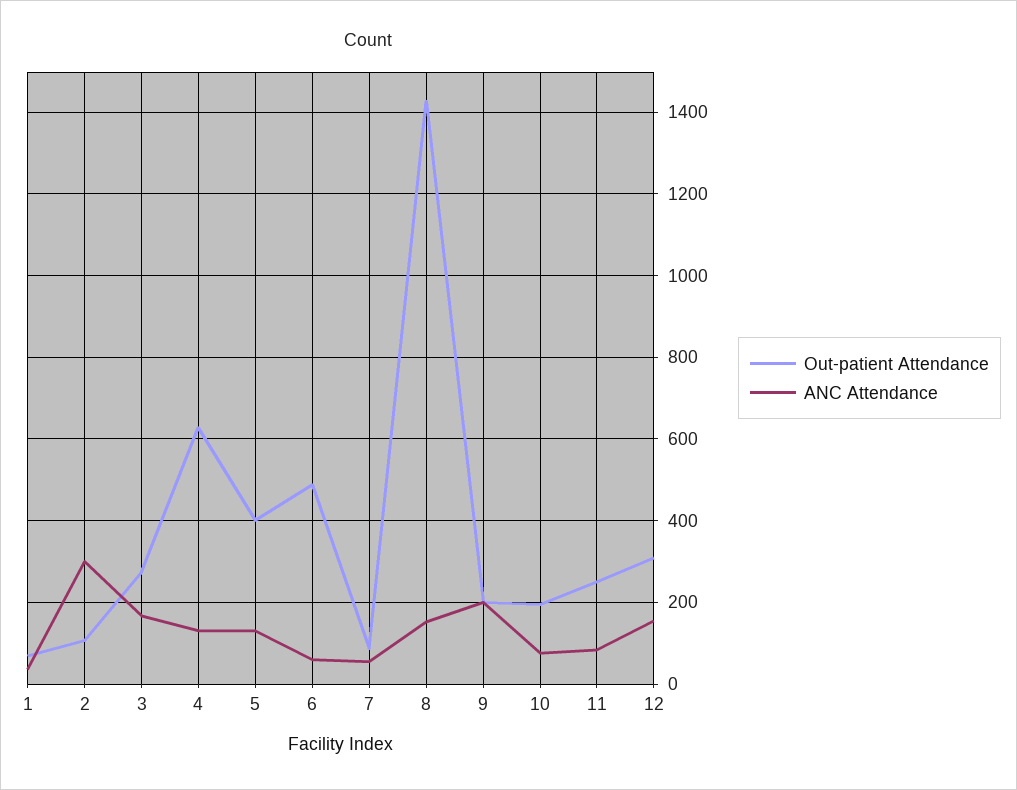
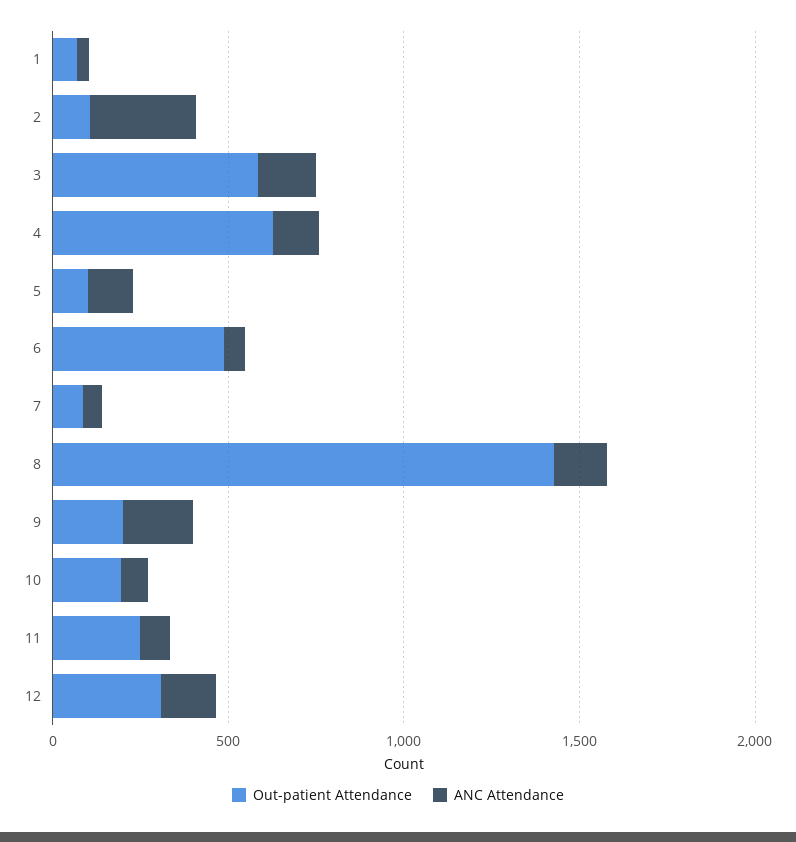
  {
    "Out-patient Attendance": {
      "1": 60,
      "2": 100,
-     "3": 280,
+     "3": 600,
      "4": 620,
-     "5": 400,
+     "5": 100,
      "6": 480,
      "7": 80,
      "8": 1420,
      "9": 200,
      "10": 200,
      "11": 260,
      "12": 300
    },
    "ANC Attendance": {
      "1": 40,
      "2": 300,
      "3": 160,
      "4": 140,
      "5": 140,
      "6": 60,
      "7": 60,
      "8": 160,
      "9": 200,
      "10": 80,
      "11": 80,
      "12": 160
    }
  }

